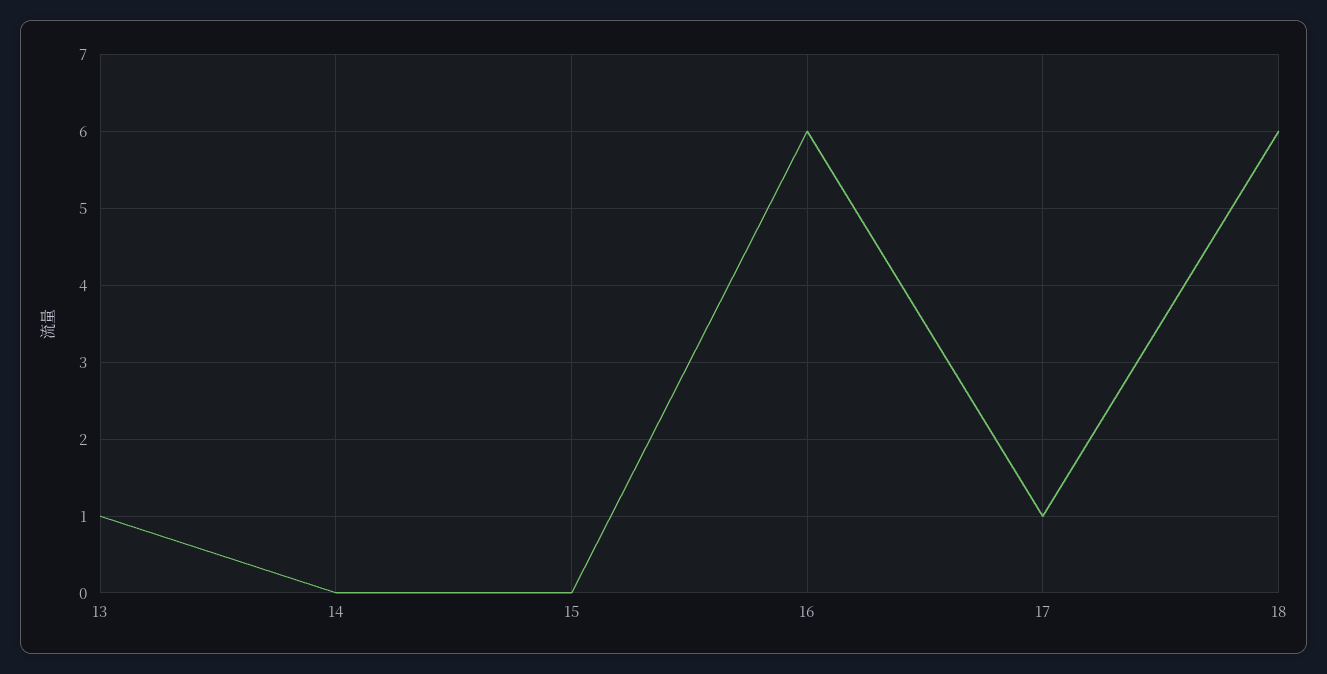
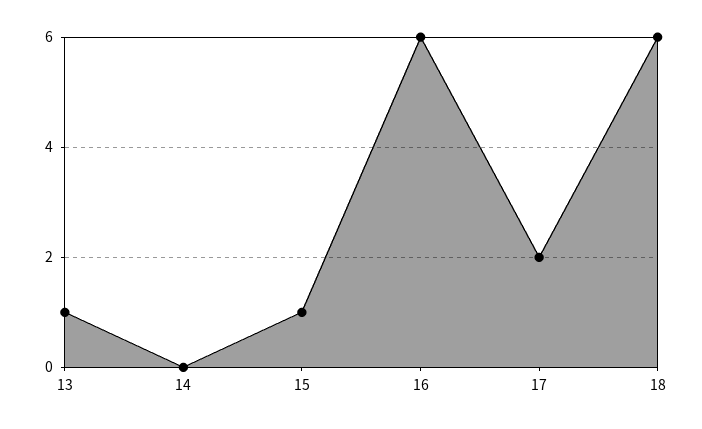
  {
    "13": 1,
    "14": 0,
-   "15": 0,
+   "15": 1,
    "16": 6,
-   "17": 1,
+   "17": 2,
    "18": 6
  }

